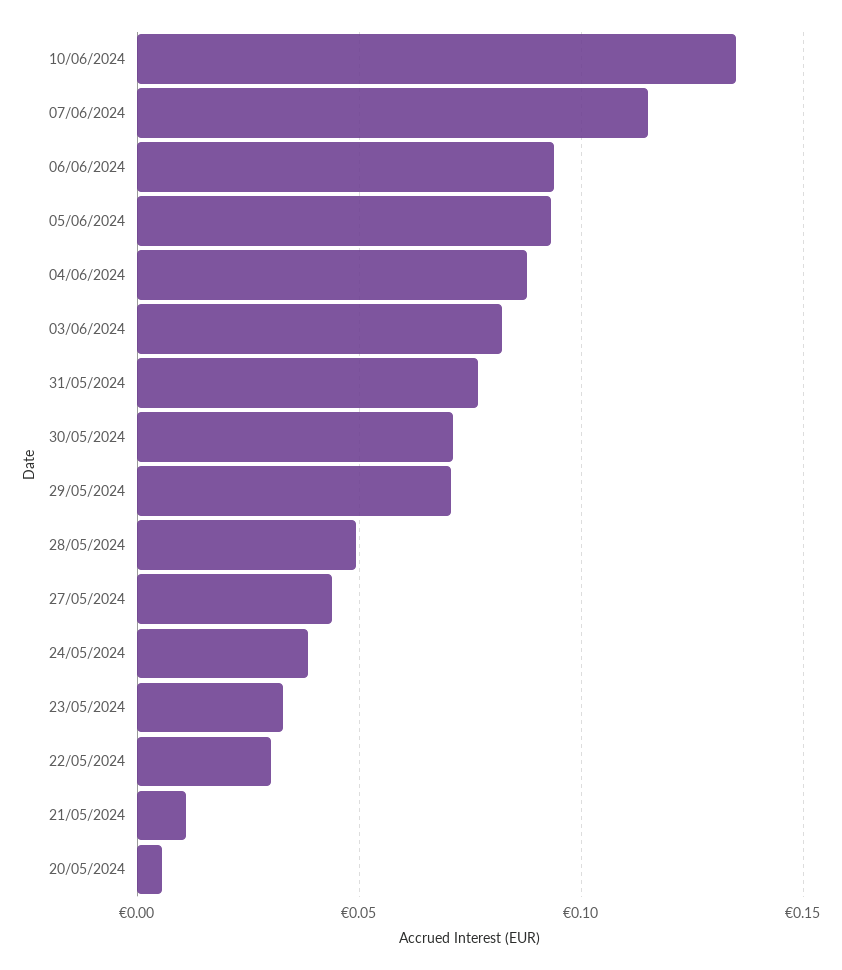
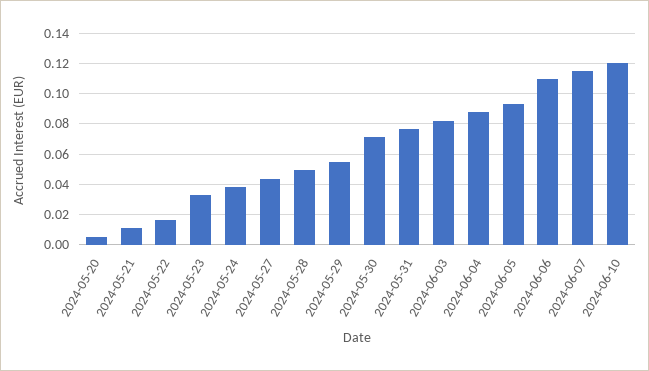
  {
-   "10/06/2024": 0.135,
+   "10/06/2024": 0.12,
    "07/06/2024": 0.115,
-   "06/06/2024": 0.095,
+   "06/06/2024": 0.11,
    "05/06/2024": 0.095,
    "04/06/2024": 0.09,
    "03/06/2024": 0.08,
    "31/05/2024": 0.075,
    "30/05/2024": 0.07,
-   "29/05/2024": 0.07,
+   "29/05/2024": 0.055,
    "28/05/2024": 0.05,
    "27/05/2024": 0.045,
    "24/05/2024": 0.04,
    "23/05/2024": 0.035,
-   "22/05/2024": 0.03,
+   "22/05/2024": 0.015,
    "21/05/2024": 0.01,
    "20/05/2024": 0.005
  }

